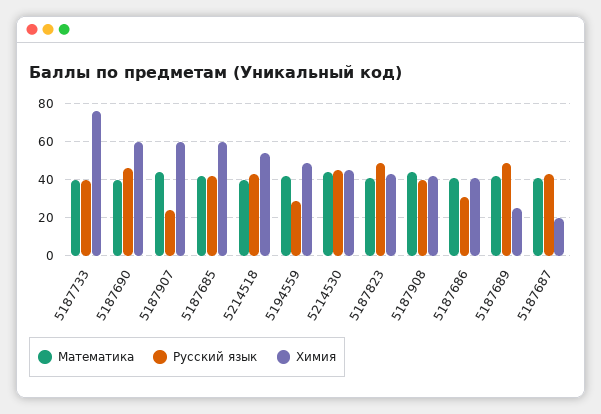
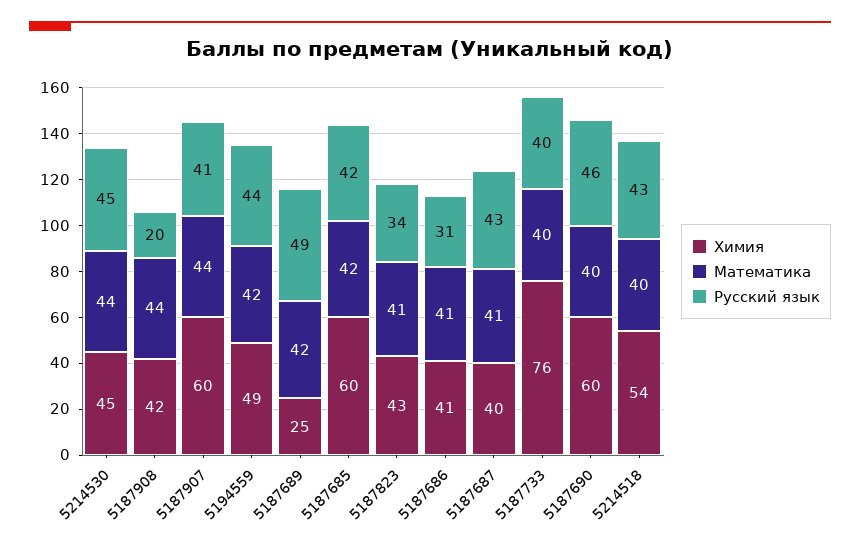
  {
    "Математика": {
      "5187733": 40,
      "5187690": 40,
      "5187907": 44,
      "5187685": 42,
      "5214518": 40,
      "5194559": 42,
      "5214530": 44,
      "5187823": 41,
      "5187908": 44,
      "5187686": 41,
      "5187689": 42,
      "5187687": 41
    },
    "Русский язык": {
      "5187733": 40,
      "5187690": 46,
-     "5187907": 25,
+     "5187907": 41,
      "5187685": 42,
      "5214518": 43,
-     "5194559": 30,
+     "5194559": 44,
      "5214530": 45,
-     "5187823": 50,
+     "5187823": 34,
-     "5187908": 40,
+     "5187908": 20,
      "5187686": 31,
      "5187689": 49,
      "5187687": 43
    },
    "Химия": {
      "5187733": 76,
      "5187690": 60,
      "5187907": 60,
      "5187685": 60,
      "5214518": 54,
      "5194559": 49,
      "5214530": 45,
      "5187823": 43,
      "5187908": 42,
      "5187686": 41,
      "5187689": 25,
-     "5187687": 20
+     "5187687": 40
    }
  }

